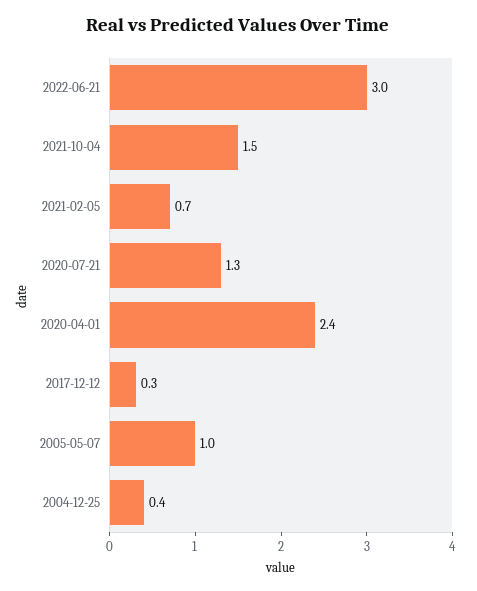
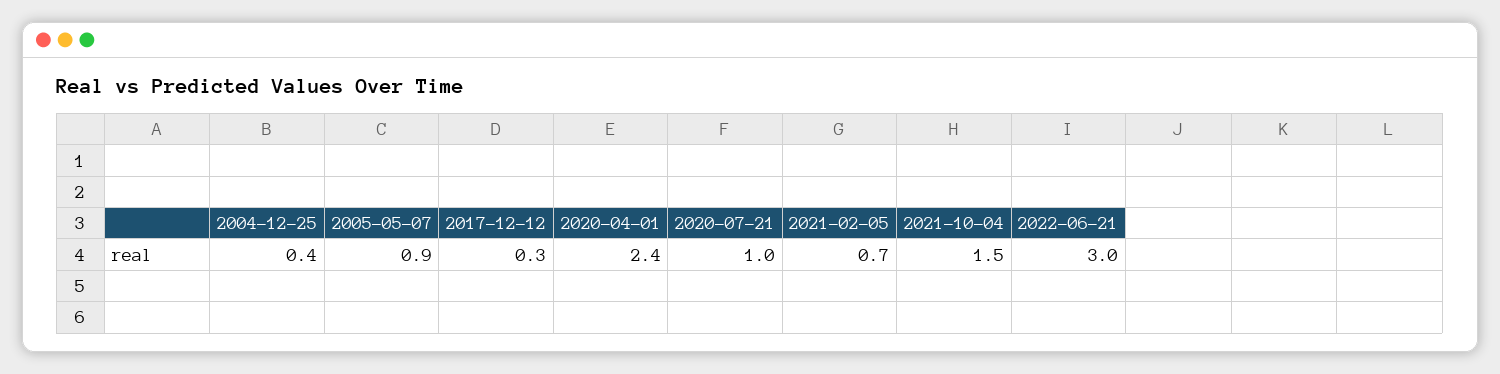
  {
    "2022-06-21": 3,
    "2021-10-04": 1.5,
    "2021-02-05": 0.7,
-   "2020-07-21": 1.3,
+   "2020-07-21": 1,
    "2020-04-01": 2.4,
    "2017-12-12": 0.3,
-   "2005-05-07": 1,
+   "2005-05-07": 0.9,
    "2004-12-25": 0.4
  }

